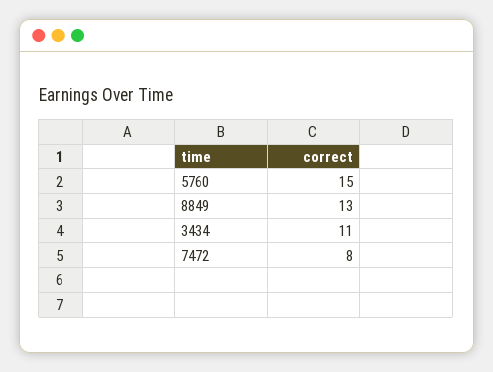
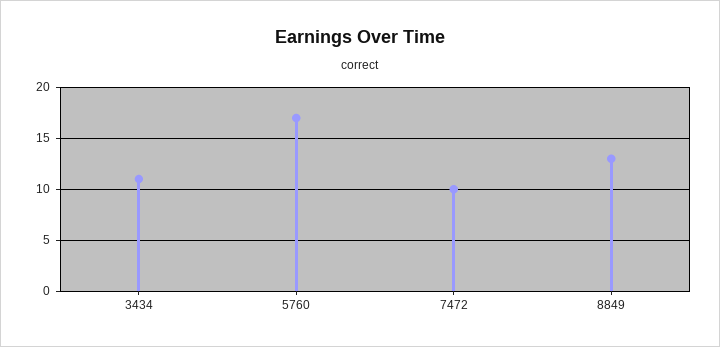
  {
-   "5760": 15,
+   "5760": 17,
    "8849": 13,
    "3434": 11,
-   "7472": 8
+   "7472": 10
  }

